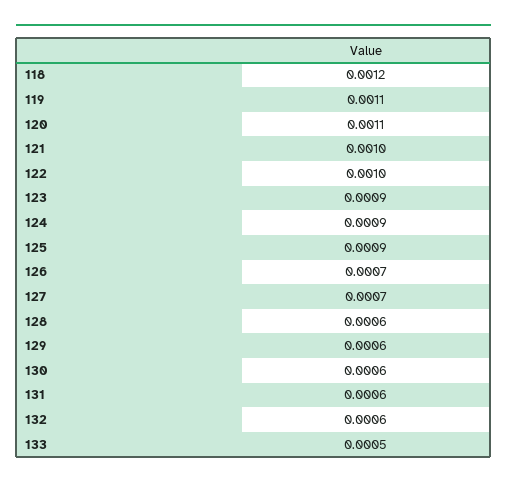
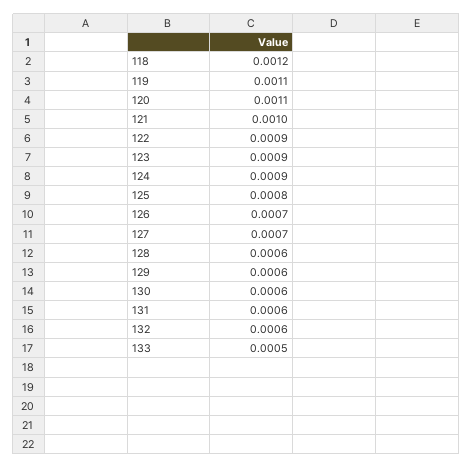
  {
    "118": 0.0012,
    "119": 0.0011,
    "120": 0.0011,
    "121": 0.001,
-   "122": 0.001,
+   "122": 0.0009,
    "123": 0.0009,
    "124": 0.0009,
-   "125": 0.0009,
+   "125": 0.0008,
    "126": 0.0007,
    "127": 0.0007,
    "128": 0.0006,
    "129": 0.0006,
    "130": 0.0006,
    "131": 0.0006,
    "132": 0.0006,
    "133": 0.0005
  }

